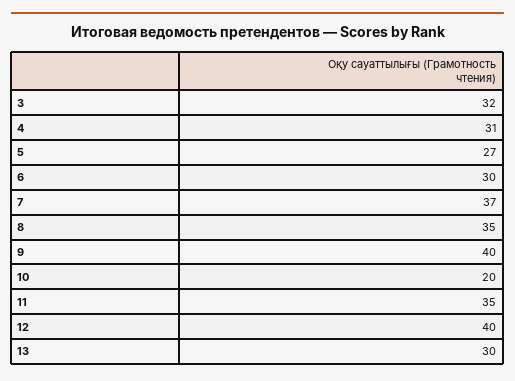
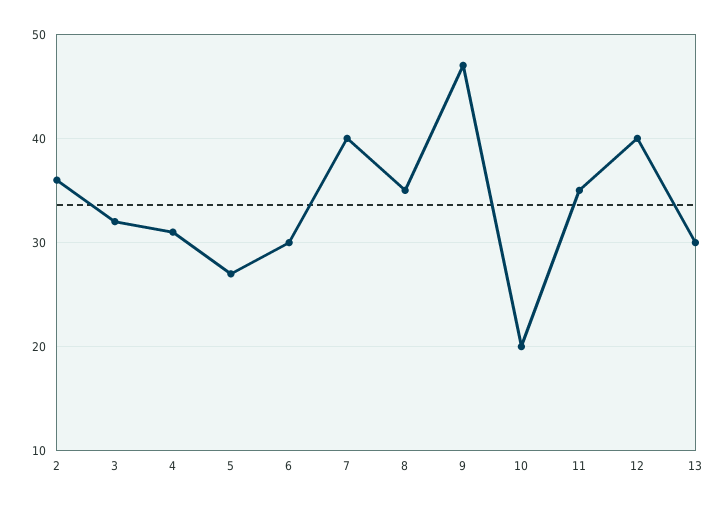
  {
    "3": 32,
    "4": 31,
    "5": 27,
    "6": 30,
-   "7": 37,
+   "7": 40,
    "8": 35,
-   "9": 40,
+   "9": 47,
    "10": 20,
    "11": 35,
    "12": 40,
-   "13": 30
+   "13": 30,
+   "2": 36
  }

